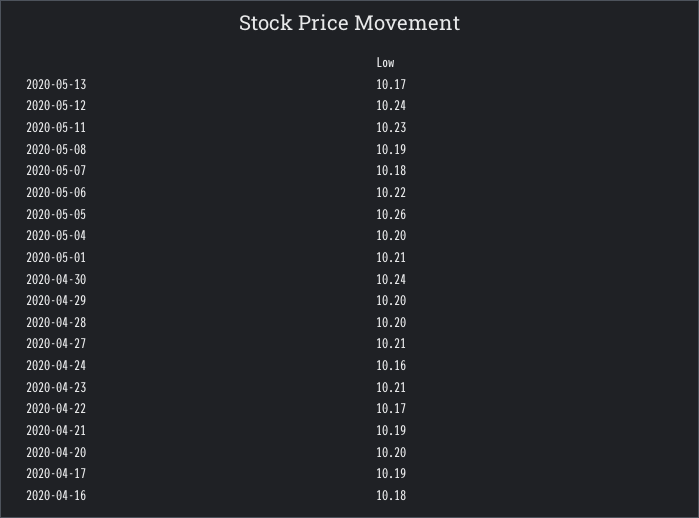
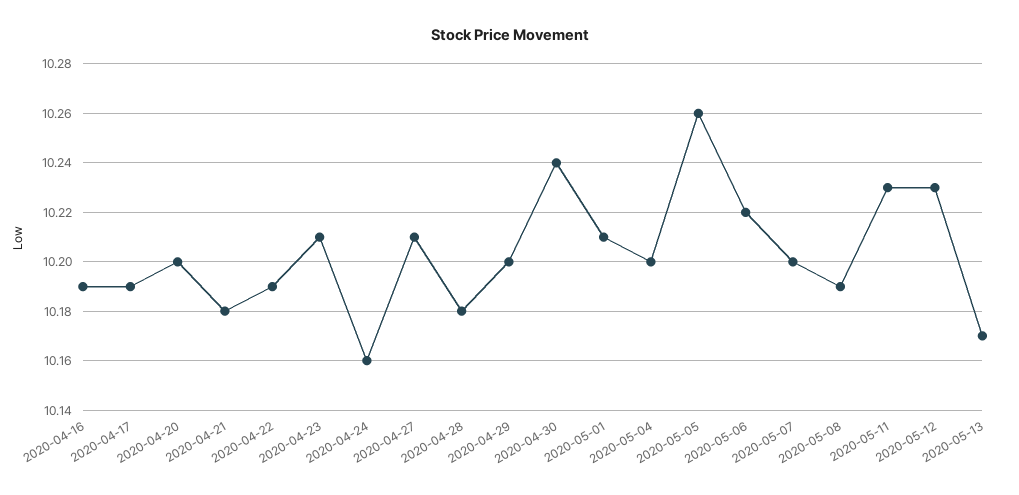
  {
    "2020-05-13": 10.17,
-   "2020-05-12": 10.24,
+   "2020-05-12": 10.23,
    "2020-05-11": 10.23,
    "2020-05-08": 10.19,
-   "2020-05-07": 10.18,
+   "2020-05-07": 10.2,
    "2020-05-06": 10.22,
    "2020-05-05": 10.26,
    "2020-05-04": 10.2,
    "2020-05-01": 10.21,
    "2020-04-30": 10.24,
    "2020-04-29": 10.2,
-   "2020-04-28": 10.2,
+   "2020-04-28": 10.18,
    "2020-04-27": 10.21,
    "2020-04-24": 10.16,
    "2020-04-23": 10.21,
-   "2020-04-22": 10.17,
+   "2020-04-22": 10.19,
-   "2020-04-21": 10.19,
+   "2020-04-21": 10.18,
    "2020-04-20": 10.2,
    "2020-04-17": 10.19,
-   "2020-04-16": 10.18
+   "2020-04-16": 10.19
  }

